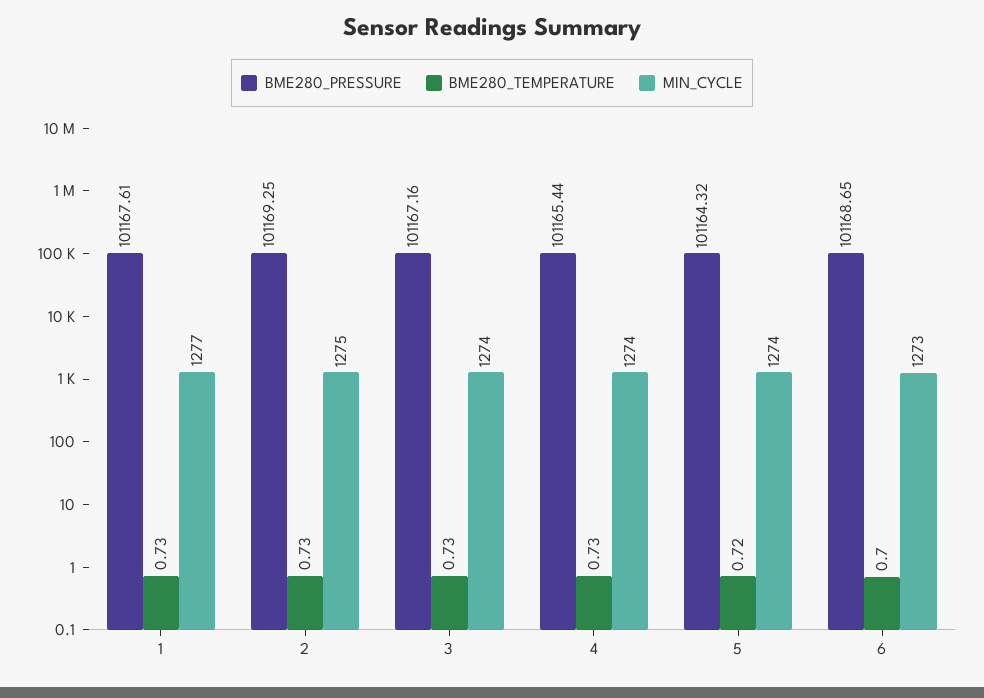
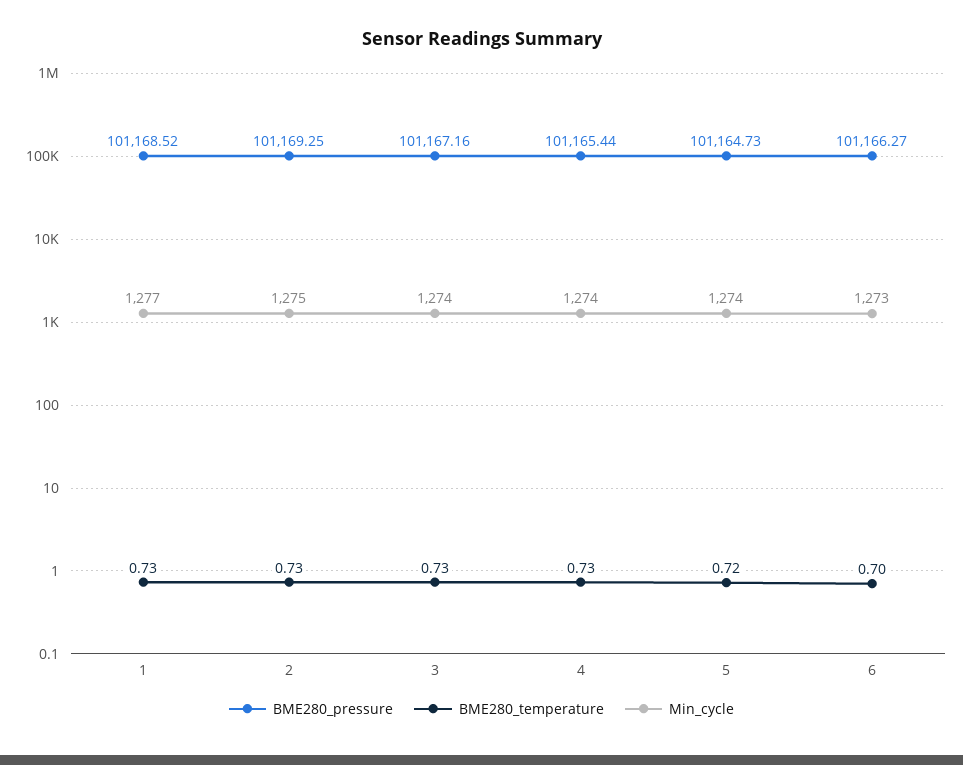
  {
    "BME280_PRESSURE": {
-     "1": 101167.61,
+     "1": 101168.52,
      "2": 101169.25,
      "3": 101167.16,
      "4": 101165.44,
-     "5": 101164.32,
+     "5": 101164.73,
-     "6": 101168.65
+     "6": 101166.27
    },
    "BME280_TEMPERATURE": {
      "1": 0.73,
      "2": 0.73,
      "3": 0.73,
      "4": 0.73,
      "5": 0.72,
      "6": 0.7
    },
    "MIN_CYCLE": {
      "1": 1277,
      "2": 1275,
      "3": 1274,
      "4": 1274,
      "5": 1274,
      "6": 1273
    }
  }

